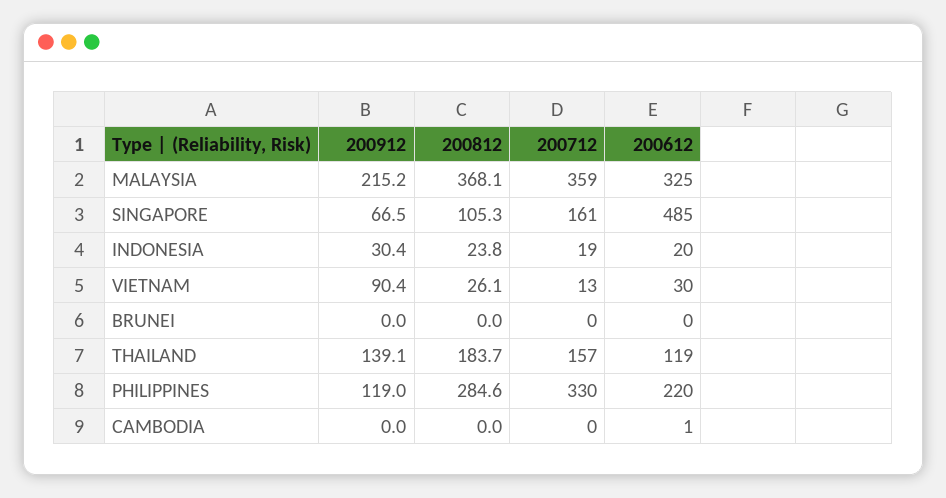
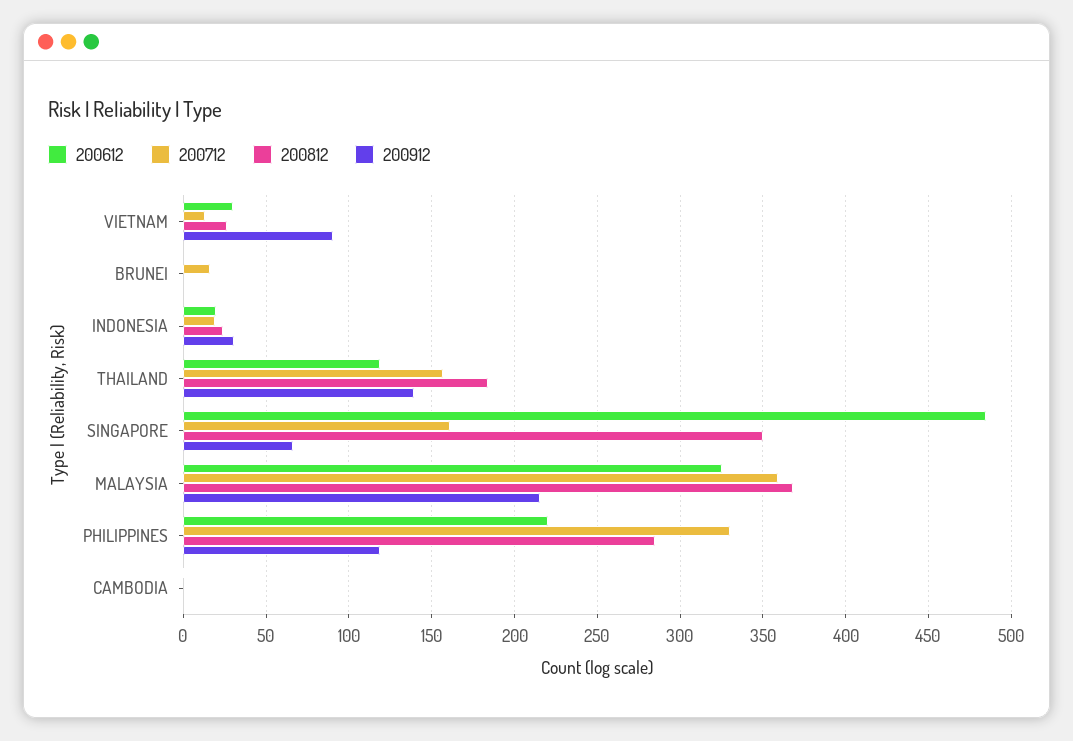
  {
    "200912": {
      "MALAYSIA": 215.2,
      "SINGAPORE": 66.5,
      "INDONESIA": 30.4,
      "VIETNAM": 90.4,
      "BRUNEI": 0,
      "THAILAND": 139.1,
      "PHILIPPINES": 119,
      "CAMBODIA": 0
    },
    "200812": {
      "MALAYSIA": 368.1,
-     "SINGAPORE": 105.3,
+     "SINGAPORE": 350,
      "INDONESIA": 23.8,
      "VIETNAM": 26.1,
      "BRUNEI": 0,
      "THAILAND": 183.7,
      "PHILIPPINES": 284.6,
      "CAMBODIA": 0
    },
    "200712": {
      "MALAYSIA": 359,
      "SINGAPORE": 161,
      "INDONESIA": 19,
      "VIETNAM": 13,
-     "BRUNEI": 0,
+     "BRUNEI": 15,
      "THAILAND": 157,
      "PHILIPPINES": 330,
      "CAMBODIA": 0
    },
    "200612": {
      "MALAYSIA": 325,
      "SINGAPORE": 485,
      "INDONESIA": 20,
      "VIETNAM": 30,
      "BRUNEI": 0,
      "THAILAND": 119,
      "PHILIPPINES": 220,
      "CAMBODIA": 1
    }
  }

